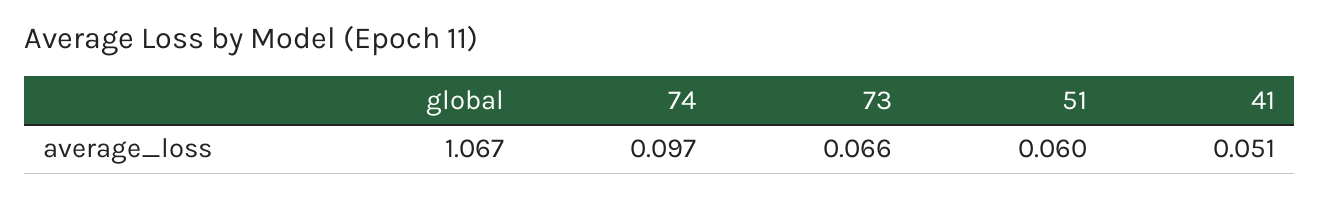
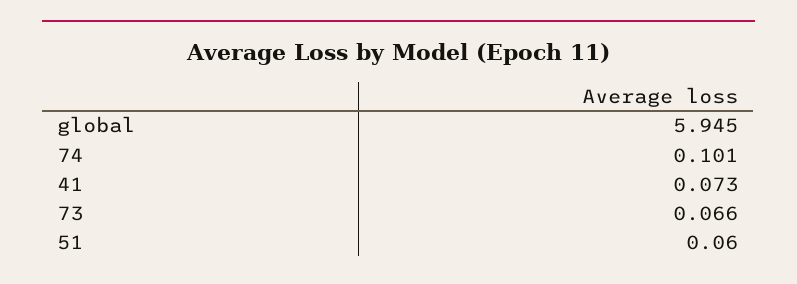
  {
-   "global": 1.067,
+   "global": 5.945,
-   "74": 0.097,
+   "74": 0.101,
    "73": 0.066,
    "51": 0.06,
-   "41": 0.051
+   "41": 0.073
  }

